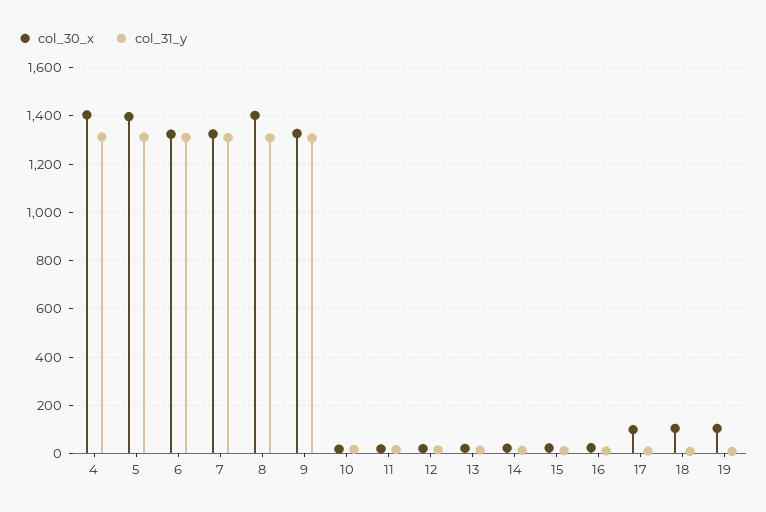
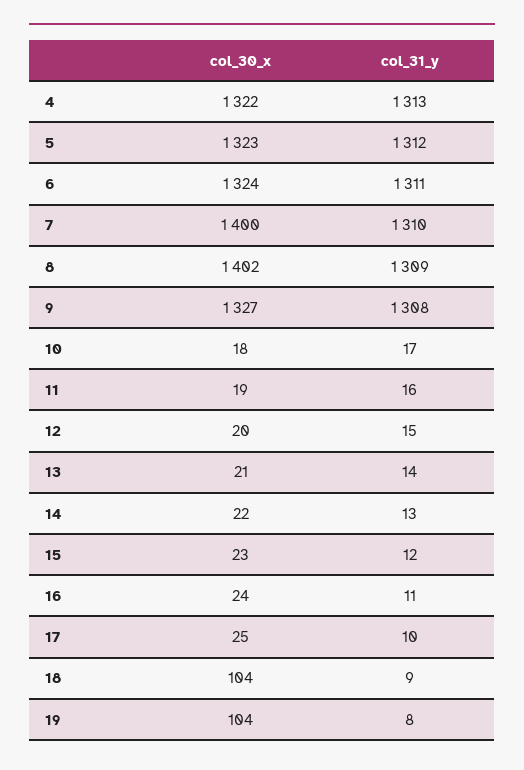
  {
    "col_30_x": {
-     "4": 1400,
+     "4": 1322,
-     "5": 1400,
+     "5": 1323,
      "6": 1324,
-     "7": 1325,
+     "7": 1400,
      "8": 1402,
      "9": 1327,
      "10": 18,
      "11": 19,
      "12": 20,
      "13": 21,
      "14": 22,
      "15": 23,
      "16": 24,
-     "17": 100,
+     "17": 25,
      "18": 104,
      "19": 104
    },
    "col_31_y": {
      "4": 1313,
      "5": 1312,
      "6": 1311,
      "7": 1310,
      "8": 1309,
      "9": 1308,
      "10": 17,
      "11": 16,
      "12": 15,
      "13": 14,
      "14": 13,
      "15": 12,
      "16": 11,
      "17": 10,
      "18": 9,
      "19": 8
    }
  }

